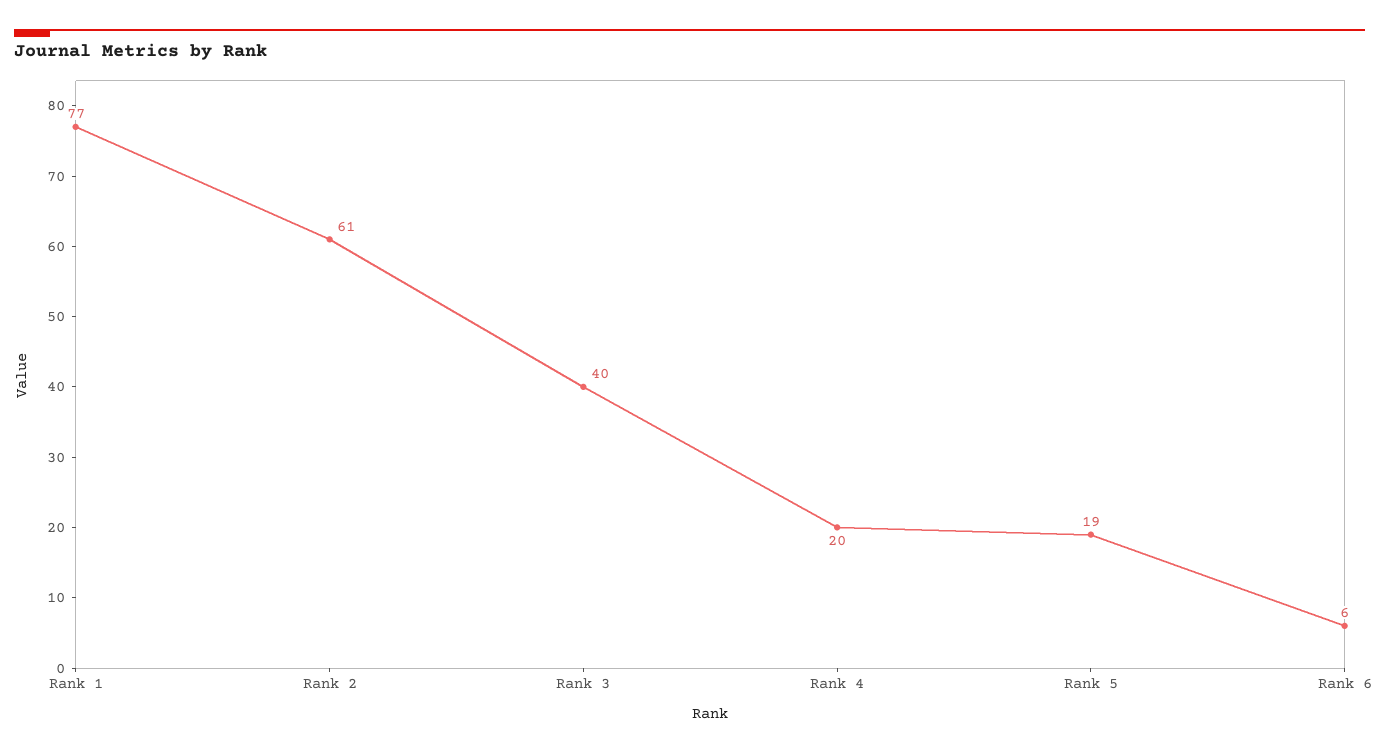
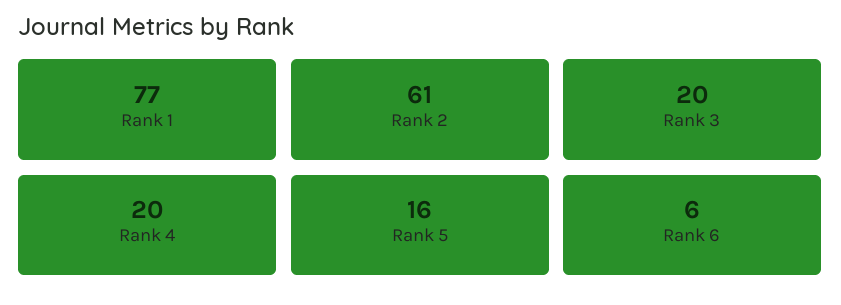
  {
    "Rank 1": 77,
    "Rank 2": 61,
-   "Rank 3": 40,
+   "Rank 3": 20,
    "Rank 4": 20,
-   "Rank 5": 19,
+   "Rank 5": 16,
    "Rank 6": 6
  }

